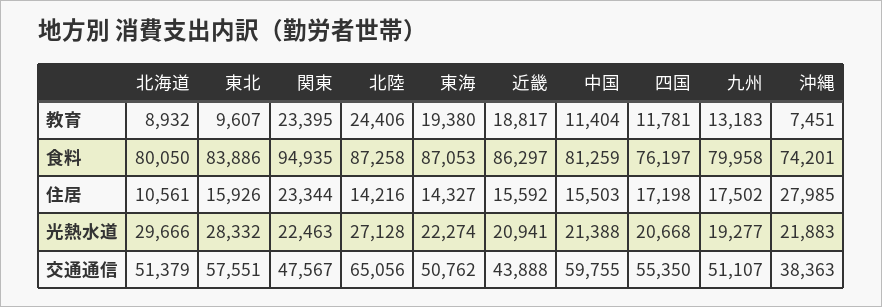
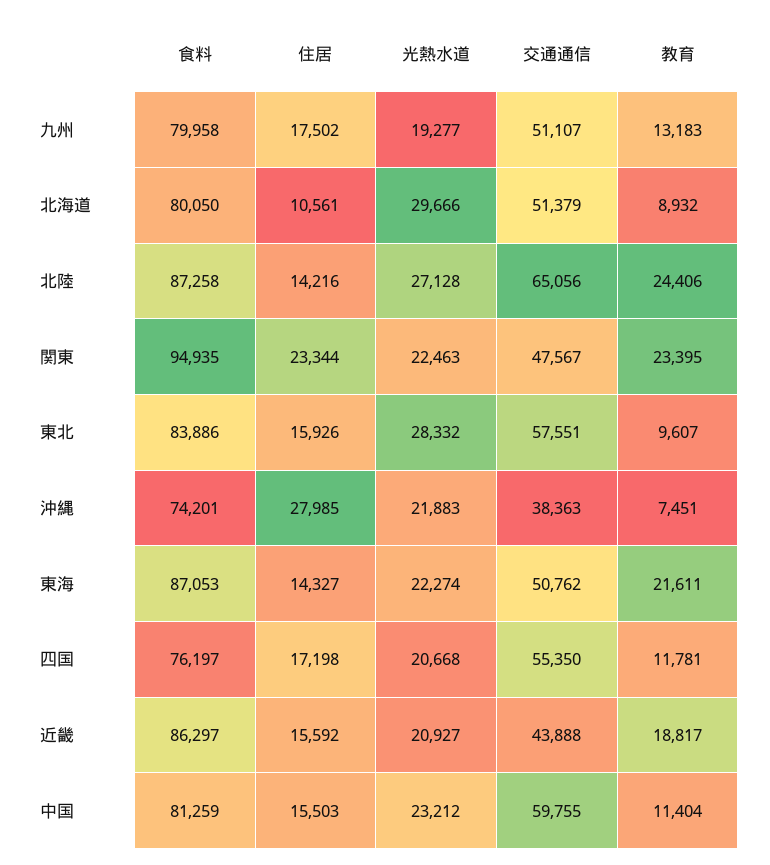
  {
    "北海道": {
      "教育": 8932,
      "食料": 80050,
      "住居": 10561,
      "光熱水道": 29666,
      "交通通信": 51379
    },
    "東北": {
      "教育": 9607,
      "食料": 83886,
      "住居": 15926,
      "光熱水道": 28332,
      "交通通信": 57551
    },
    "関東": {
      "教育": 23395,
      "食料": 94935,
      "住居": 23344,
      "光熱水道": 22463,
      "交通通信": 47567
    },
    "北陸": {
      "教育": 24406,
      "食料": 87258,
      "住居": 14216,
      "光熱水道": 27128,
      "交通通信": 65056
    },
    "東海": {
-     "教育": 19380,
+     "教育": 21611,
      "食料": 87053,
      "住居": 14327,
      "光熱水道": 22274,
      "交通通信": 50762
    },
    "近畿": {
      "教育": 18817,
      "食料": 86297,
      "住居": 15592,
-     "光熱水道": 20941,
+     "光熱水道": 20927,
      "交通通信": 43888
    },
    "中国": {
      "教育": 11404,
      "食料": 81259,
      "住居": 15503,
-     "光熱水道": 21388,
+     "光熱水道": 23212,
      "交通通信": 59755
    },
    "四国": {
      "教育": 11781,
      "食料": 76197,
      "住居": 17198,
      "光熱水道": 20668,
      "交通通信": 55350
    },
    "九州": {
      "教育": 13183,
      "食料": 79958,
      "住居": 17502,
      "光熱水道": 19277,
      "交通通信": 51107
    },
    "沖縄": {
      "教育": 7451,
      "食料": 74201,
      "住居": 27985,
      "光熱水道": 21883,
      "交通通信": 38363
    }
  }

